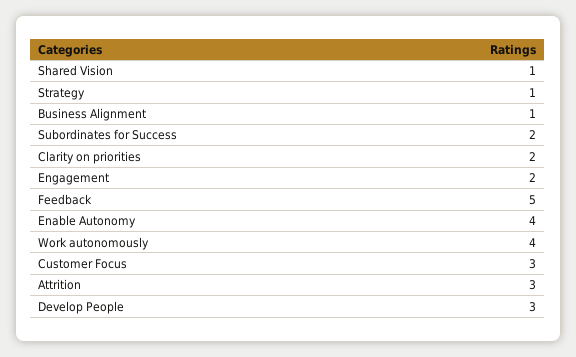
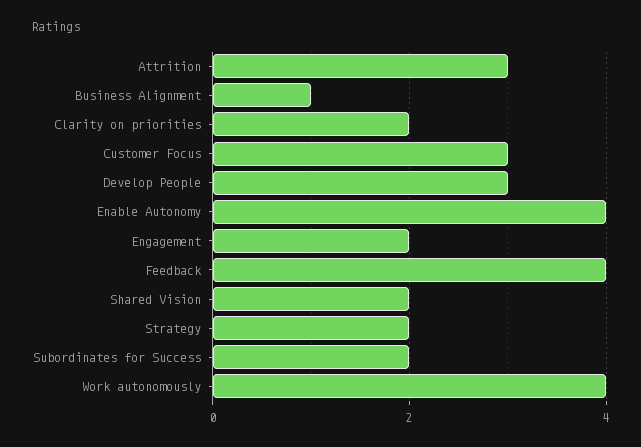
  {
-   "Shared Vision": 1,
+   "Shared Vision": 2,
-   "Strategy": 1,
+   "Strategy": 2,
    "Business Alignment": 1,
    "Subordinates for Success": 2,
    "Clarity on priorities": 2,
    "Engagement": 2,
-   "Feedback": 5,
+   "Feedback": 4,
    "Enable Autonomy": 4,
    "Work autonomously": 4,
    "Customer Focus": 3,
    "Attrition": 3,
    "Develop People": 3
  }

